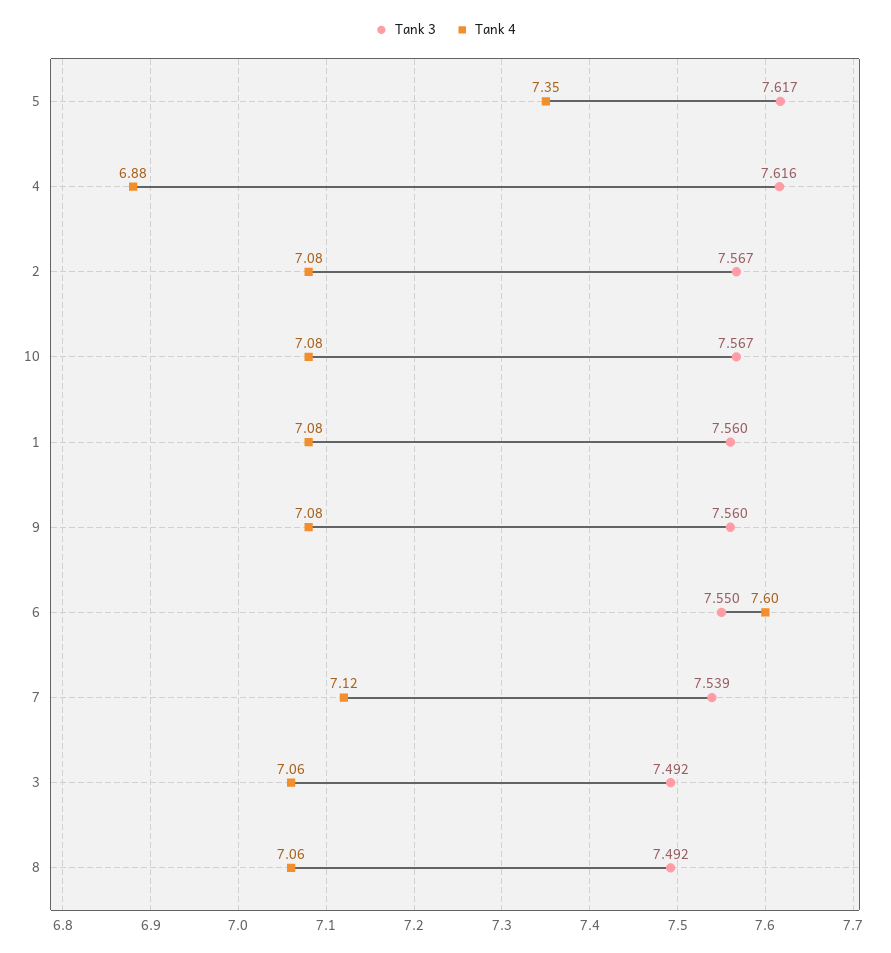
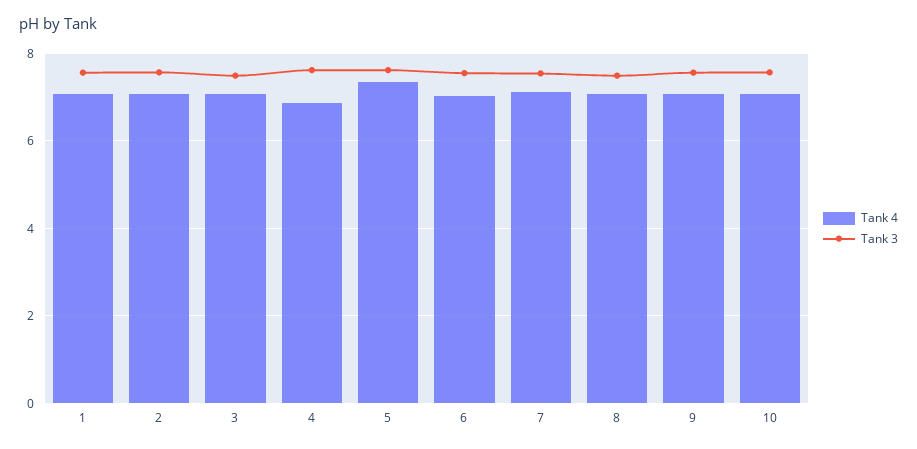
  {
    "Tank 3": {
      "5": 7.617,
      "4": 7.616,
      "2": 7.567,
      "10": 7.567,
      "1": 7.56,
      "9": 7.56,
      "6": 7.55,
      "7": 7.539,
      "3": 7.492,
      "8": 7.492
    },
    "Tank 4": {
      "5": 7.35,
      "4": 6.88,
      "2": 7.08,
      "10": 7.08,
      "1": 7.08,
      "9": 7.08,
-     "6": 7.6,
+     "6": 7,
      "7": 7.12,
      "3": 7.06,
      "8": 7.06
    }
  }

